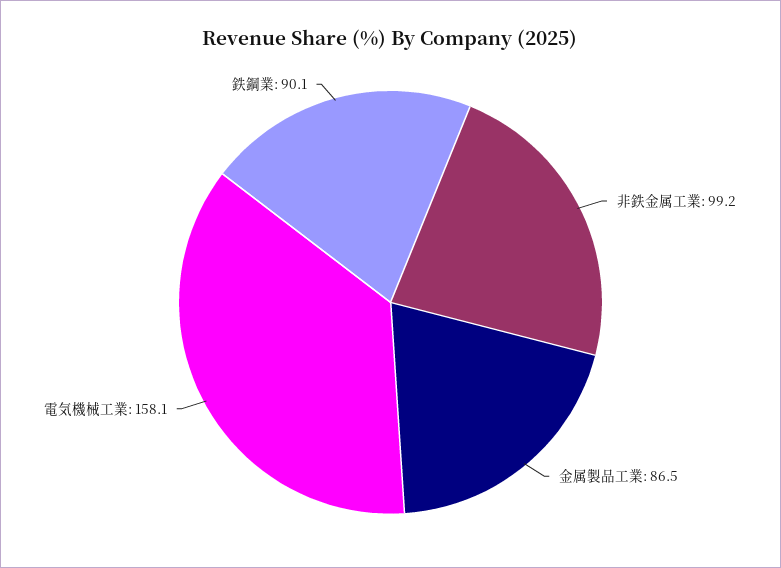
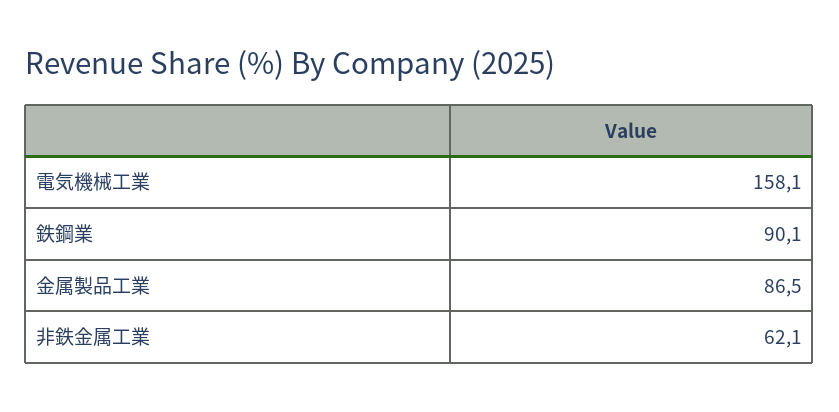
  {
-   "非鉄金属工業": 99.2,
+   "非鉄金属工業": 62.1,
    "金属製品工業": 86.5,
    "電気機械工業": 158.1,
    "鉄鋼業": 90.1
  }

